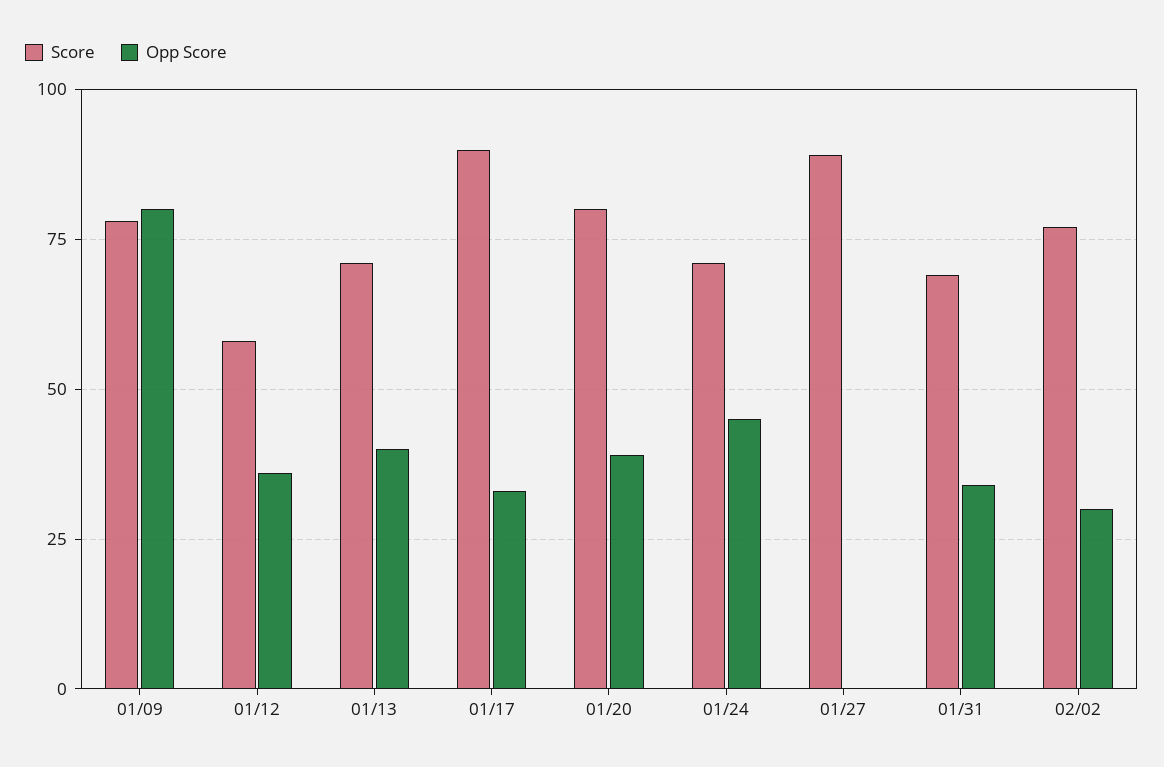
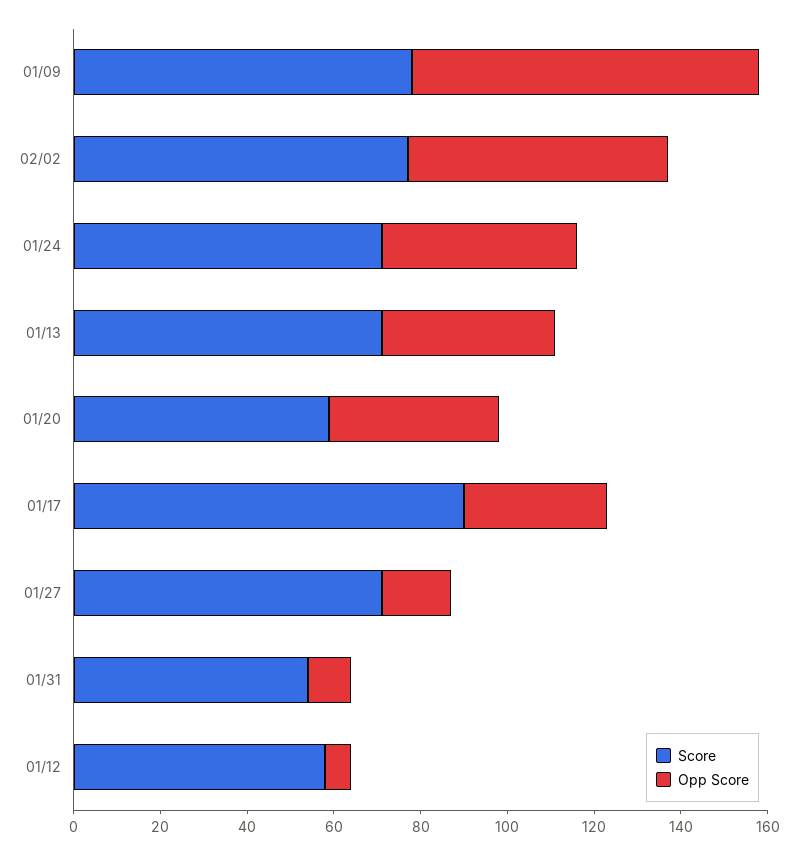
  {
    "Score": {
      "01/09": 80,
      "01/12": 60,
      "01/13": 70,
      "01/17": 90,
-     "01/20": 80,
+     "01/20": 60,
      "01/24": 70,
-     "01/27": 90,
+     "01/27": 70,
-     "01/31": 70,
+     "01/31": 55,
      "02/02": 75
    },
    "Opp Score": {
      "01/09": 80,
-     "01/12": 35,
+     "01/12": 5,
      "01/13": 40,
      "01/17": 35,
      "01/20": 40,
      "01/24": 45,
-     "01/27": 0,
+     "01/27": 15,
-     "01/31": 35,
+     "01/31": 10,
-     "02/02": 30
+     "02/02": 60
    }
  }

